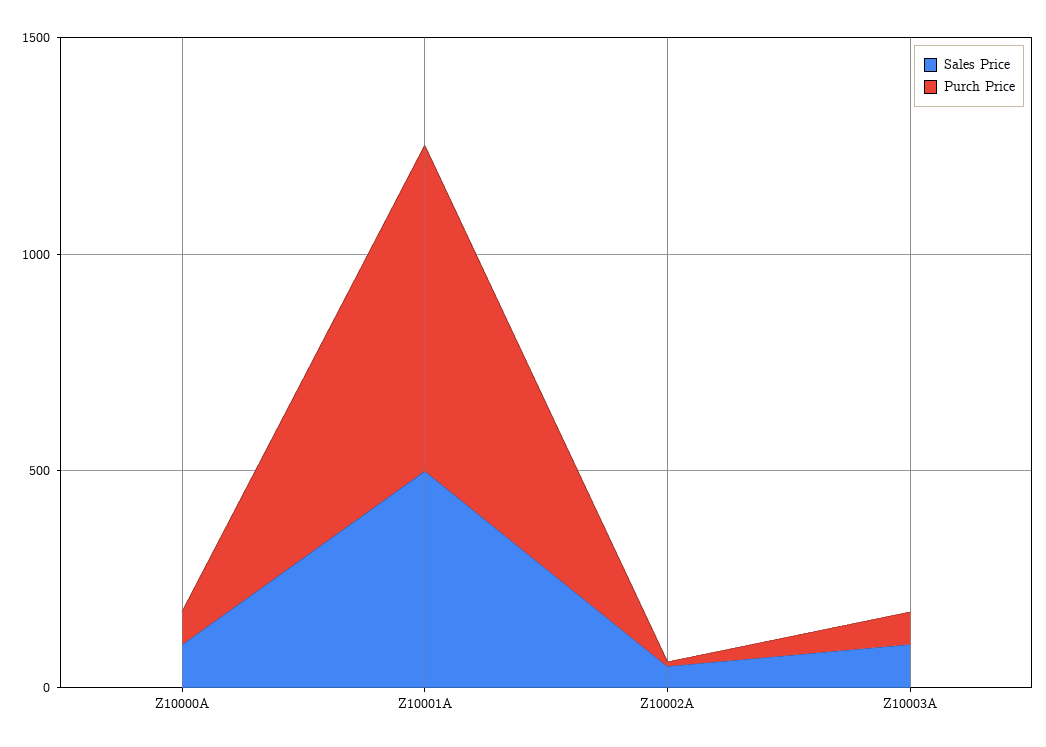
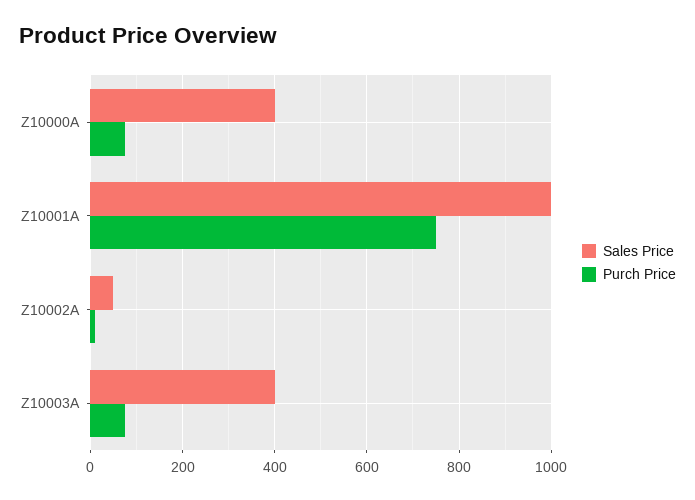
  {
    "Sales Price": {
-     "Z10000A": 100,
+     "Z10000A": 400,
-     "Z10001A": 500,
+     "Z10001A": 1000,
      "Z10002A": 60,
-     "Z10003A": 100
+     "Z10003A": 400
    },
    "Purch Price": {
      "Z10000A": 80,
      "Z10001A": 760,
      "Z10002A": 20,
      "Z10003A": 80
    }
  }

